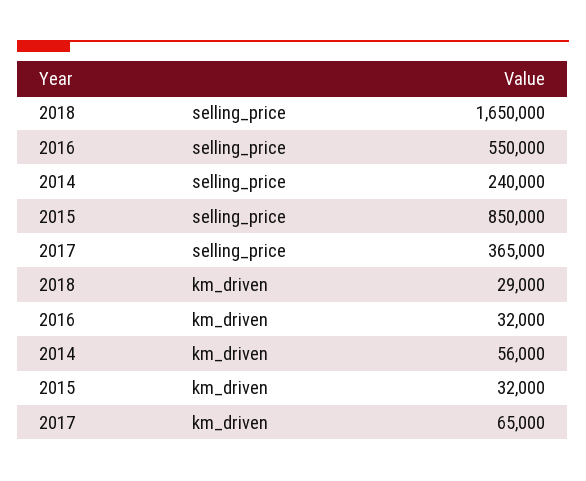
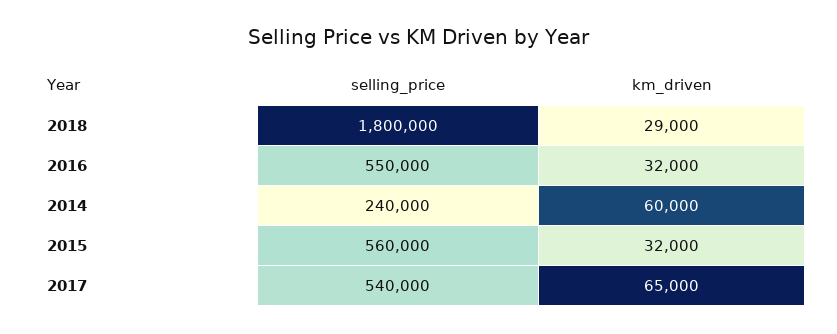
  {
    "2018": {
-     "selling_price": 1650000,
+     "selling_price": 1800000,
      "km_driven": 29000
    },
    "2016": {
      "selling_price": 550000,
      "km_driven": 32000
    },
    "2014": {
      "selling_price": 240000,
-     "km_driven": 56000
+     "km_driven": 60000
    },
    "2015": {
-     "selling_price": 850000,
+     "selling_price": 560000,
      "km_driven": 32000
    },
    "2017": {
-     "selling_price": 365000,
+     "selling_price": 540000,
      "km_driven": 65000
    }
  }

